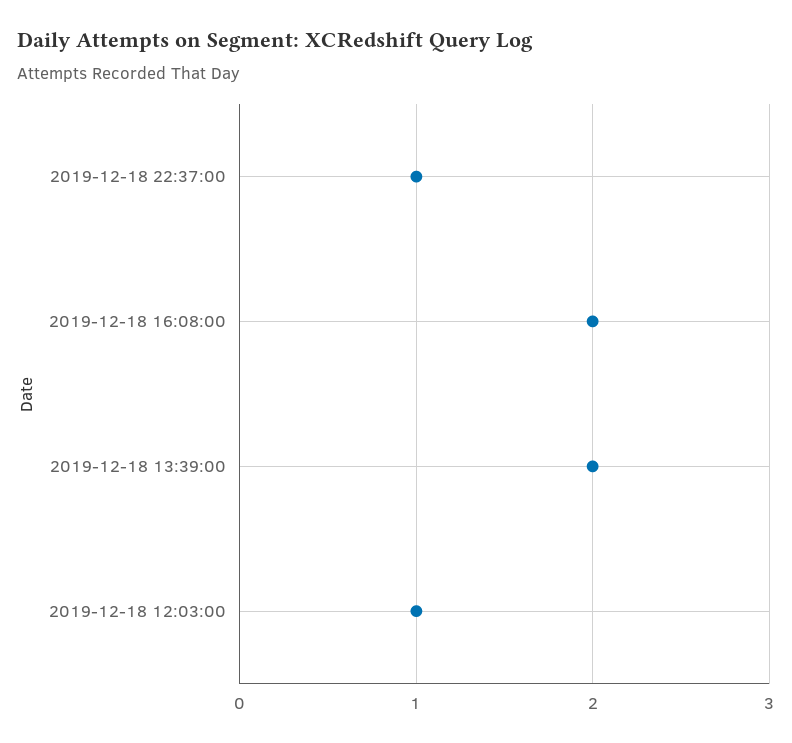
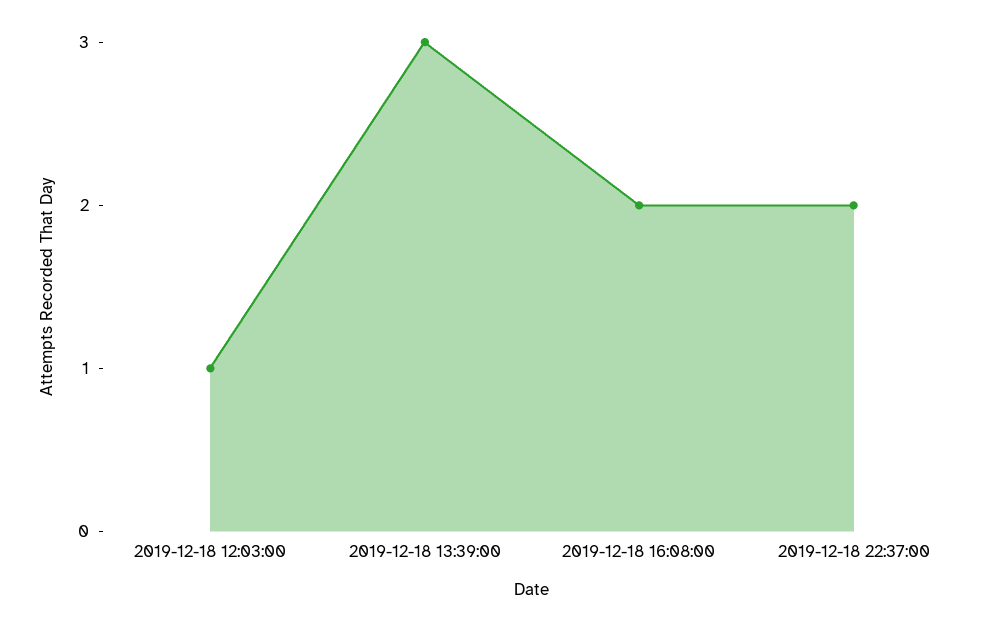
  {
-   "2019-12-18 22:37:00": 1,
+   "2019-12-18 22:37:00": 2,
    "2019-12-18 16:08:00": 2,
-   "2019-12-18 13:39:00": 2,
+   "2019-12-18 13:39:00": 3,
    "2019-12-18 12:03:00": 1
  }

